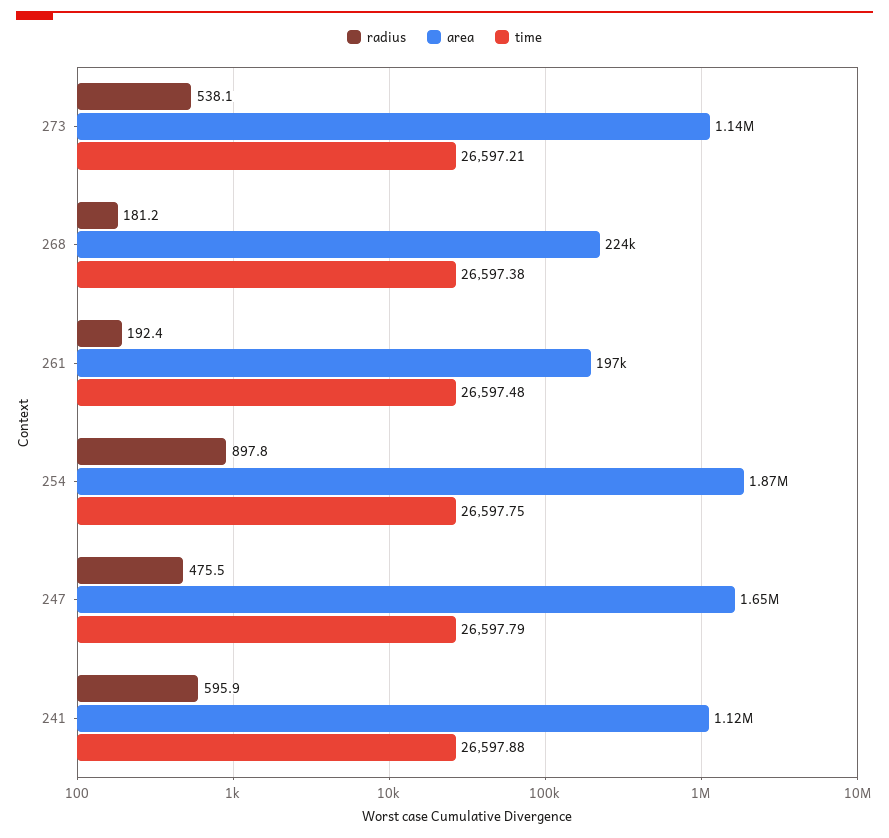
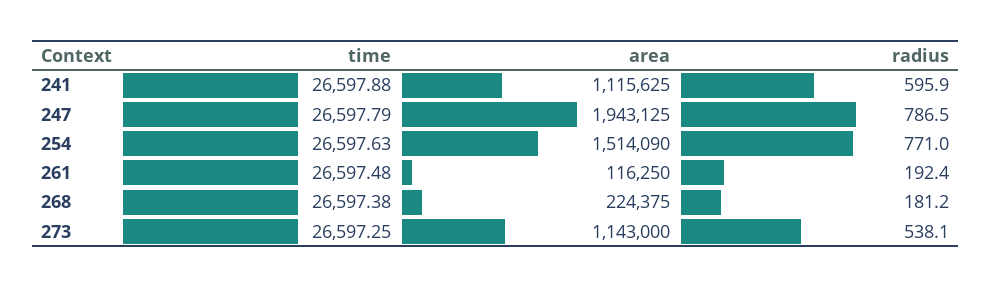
  {
    "radius": {
      "273": 538.1,
      "268": 181.2,
      "261": 192.4,
-     "254": 897.8,
+     "254": 771,
-     "247": 475.5,
+     "247": 786.5,
      "241": 595.9
    },
    "area": {
      "273": 1143000,
      "268": 224375,
-     "261": 197000,
+     "261": 116250,
-     "254": 1870000,
+     "254": 1514090,
-     "247": 1650000,
+     "247": 1943125,
      "241": 1115625
    },
    "time": {
-     "273": 26597.21,
+     "273": 26597.25,
      "268": 26597.38,
      "261": 26597.48,
-     "254": 26597.75,
+     "254": 26597.63,
      "247": 26597.79,
      "241": 26597.88
    }
  }

